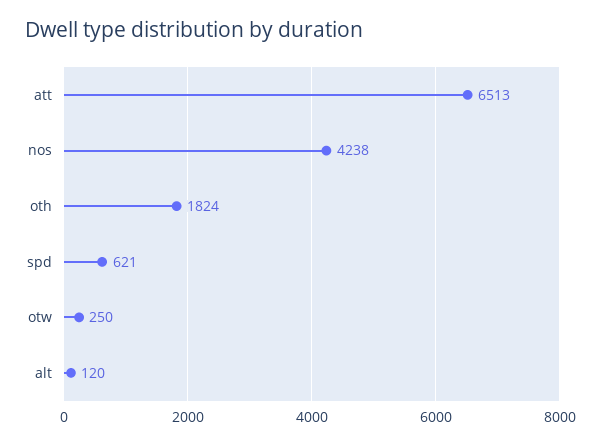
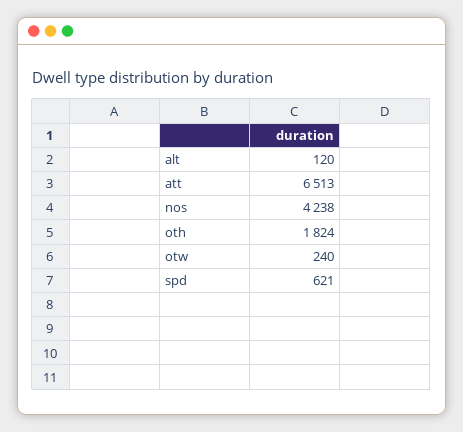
  {
    "att": 6513,
    "nos": 4238,
    "oth": 1824,
    "spd": 621,
-   "otw": 250,
+   "otw": 240,
    "alt": 120
  }

